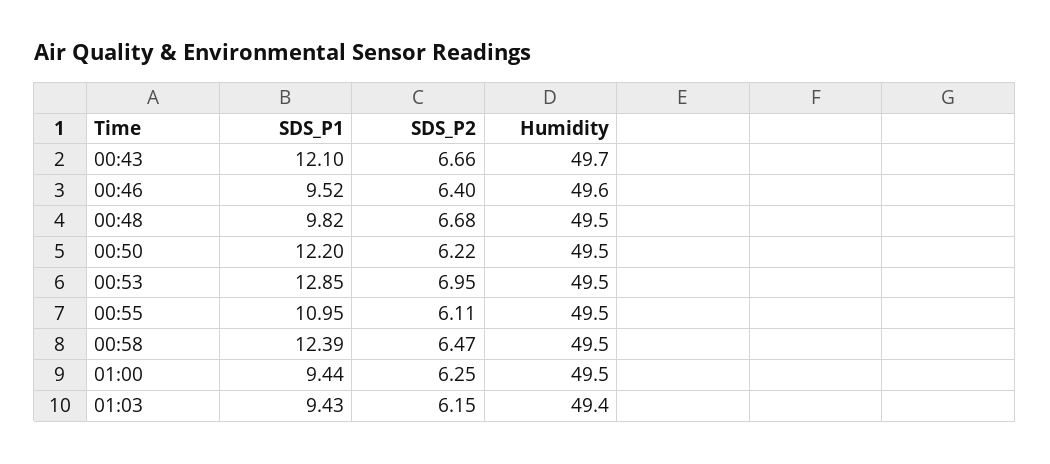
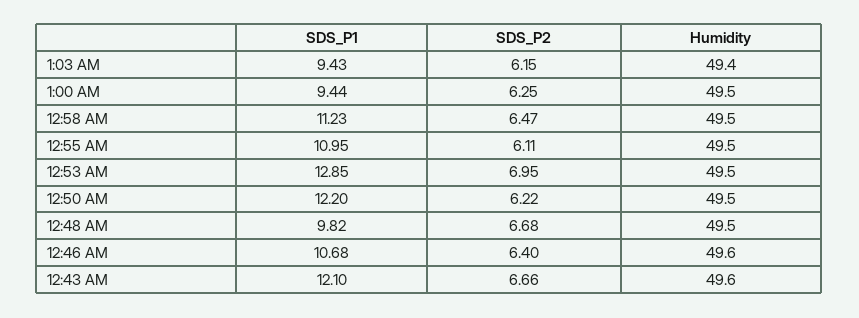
  {
    "SDS_P1": {
      "00:43": 12.1,
-     "00:46": 9.52,
+     "00:46": 10.68,
      "00:48": 9.82,
      "00:50": 12.2,
      "00:53": 12.85,
      "00:55": 10.95,
-     "00:58": 12.39,
+     "00:58": 11.23,
      "01:00": 9.44,
      "01:03": 9.43
    },
    "SDS_P2": {
      "00:43": 6.66,
      "00:46": 6.4,
      "00:48": 6.68,
      "00:50": 6.22,
      "00:53": 6.95,
      "00:55": 6.11,
      "00:58": 6.47,
      "01:00": 6.25,
      "01:03": 6.15
    },
    "Humidity": {
-     "00:43": 49.7,
+     "00:43": 49.6,
      "00:46": 49.6,
      "00:48": 49.5,
      "00:50": 49.5,
      "00:53": 49.5,
      "00:55": 49.5,
      "00:58": 49.5,
      "01:00": 49.5,
      "01:03": 49.4
    }
  }

